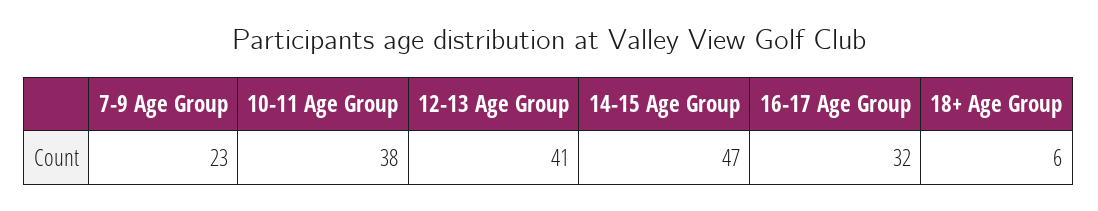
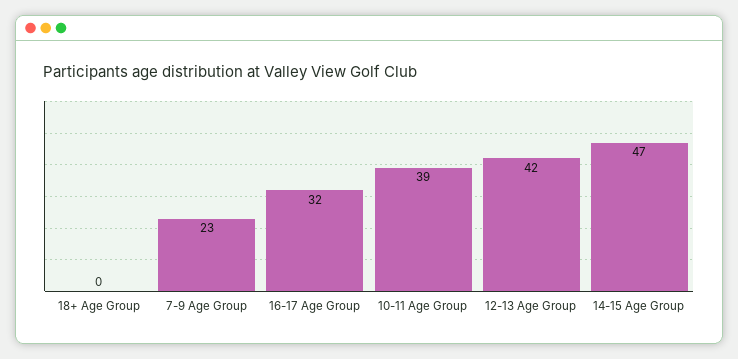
  {
    "7-9 Age Group": 23,
-   "10-11 Age Group": 38,
+   "10-11 Age Group": 39,
-   "12-13 Age Group": 41,
+   "12-13 Age Group": 42,
    "14-15 Age Group": 47,
    "16-17 Age Group": 32,
-   "18+ Age Group": 6
+   "18+ Age Group": 0
  }

